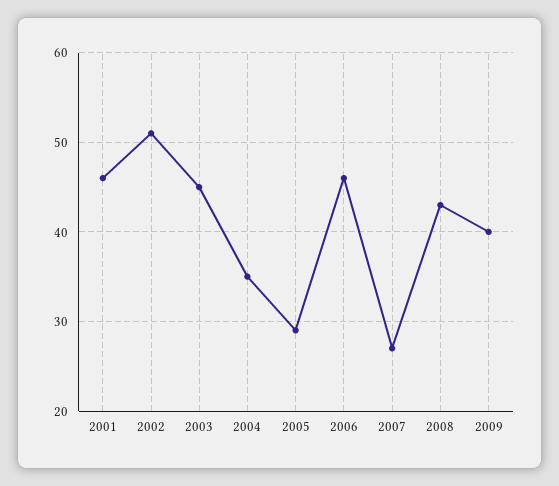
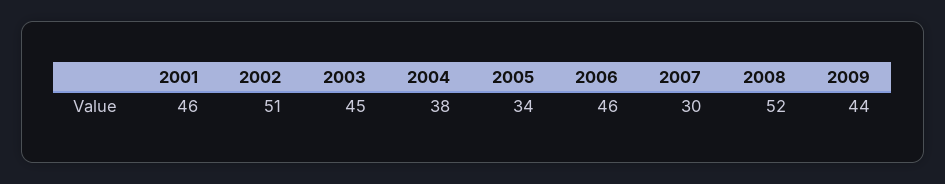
  {
    "2001": 46,
    "2002": 51,
    "2003": 45,
-   "2004": 35,
+   "2004": 38,
-   "2005": 29,
+   "2005": 34,
    "2006": 46,
-   "2007": 27,
+   "2007": 30,
-   "2008": 43,
+   "2008": 52,
-   "2009": 40
+   "2009": 44
  }

